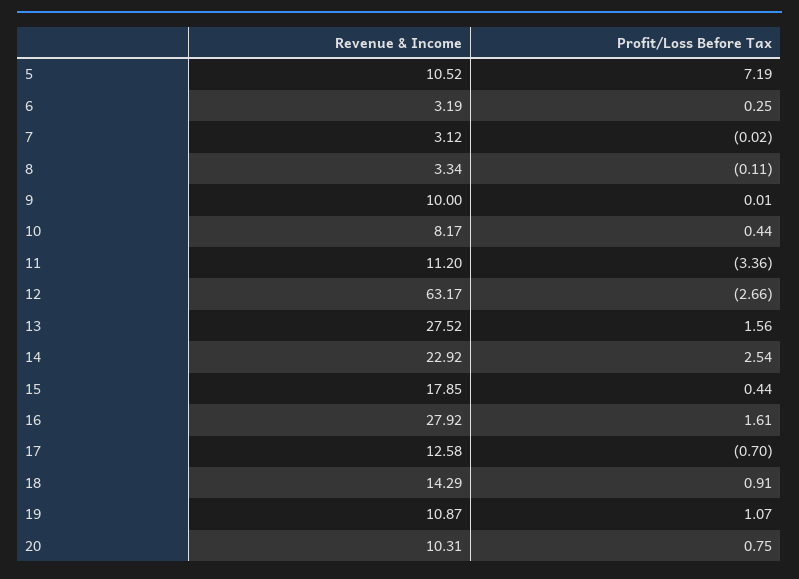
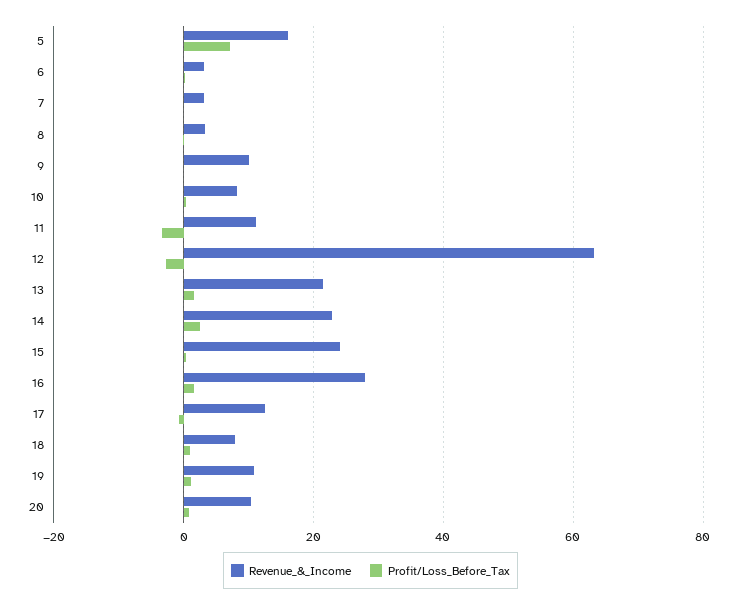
  {
    "Revenue & Income": {
-     "5": 10.52,
+     "5": 16,
      "6": 3.19,
      "7": 3.12,
      "8": 3.34,
      "9": 10,
      "10": 8.17,
      "11": 11.2,
      "12": 63.17,
-     "13": 27.52,
+     "13": 22,
      "14": 22.92,
-     "15": 17.85,
+     "15": 24,
      "16": 27.92,
      "17": 12.58,
-     "18": 14.29,
+     "18": 8,
      "19": 10.87,
      "20": 10.31
    },
    "Profit/Loss Before Tax": {
      "5": 7.19,
      "6": 0.25,
      "7": -0.02,
      "8": -0.11,
      "9": 0.01,
      "10": 0.44,
      "11": -3.36,
      "12": -2.66,
      "13": 1.56,
      "14": 2.54,
      "15": 0.44,
      "16": 1.61,
      "17": -0.7,
      "18": 0.91,
      "19": 1.07,
      "20": 0.75
    }
  }

